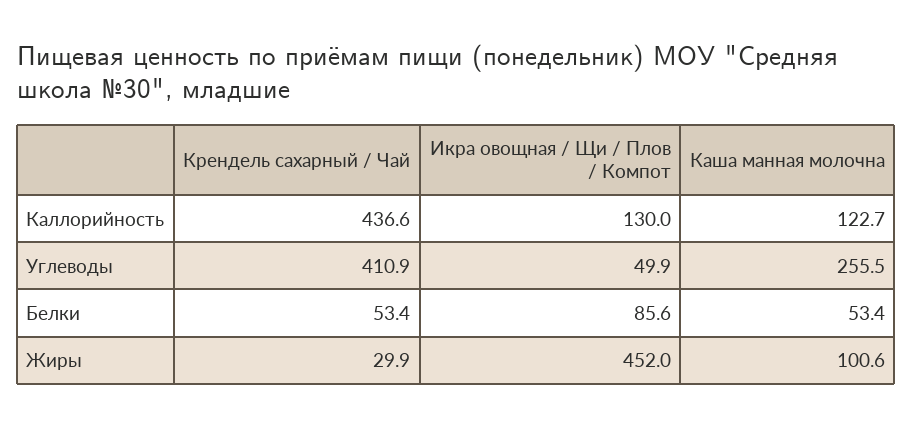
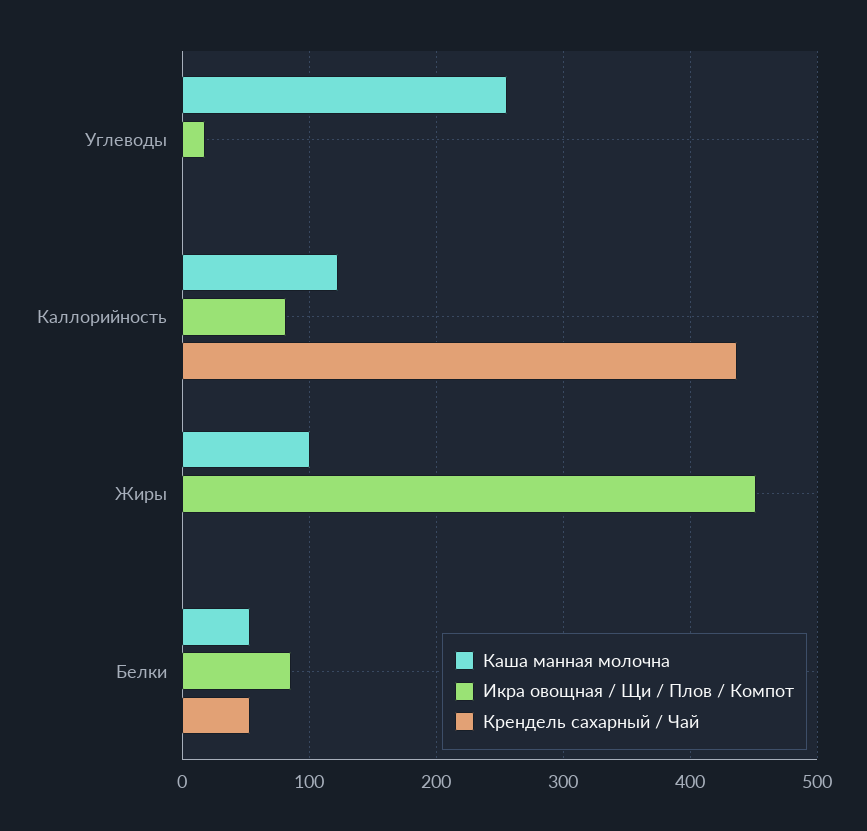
  {
    "Крендель сахарный / Чай": {
      "Каллорийность": 436.6,
-     "Углеводы": 410.9,
+     "Углеводы": 0,
      "Белки": 53.4,
-     "Жиры": 29.9
+     "Жиры": 0
    },
    "Икра овощная / Щи / Плов / Компот": {
-     "Каллорийность": 130,
+     "Каллорийность": 80,
-     "Углеводы": 49.9,
+     "Углеводы": 20,
      "Белки": 85.6,
      "Жиры": 452
    },
    "Каша манная молочна": {
      "Каллорийность": 122.7,
      "Углеводы": 255.5,
      "Белки": 53.4,
      "Жиры": 100.6
    }
  }

